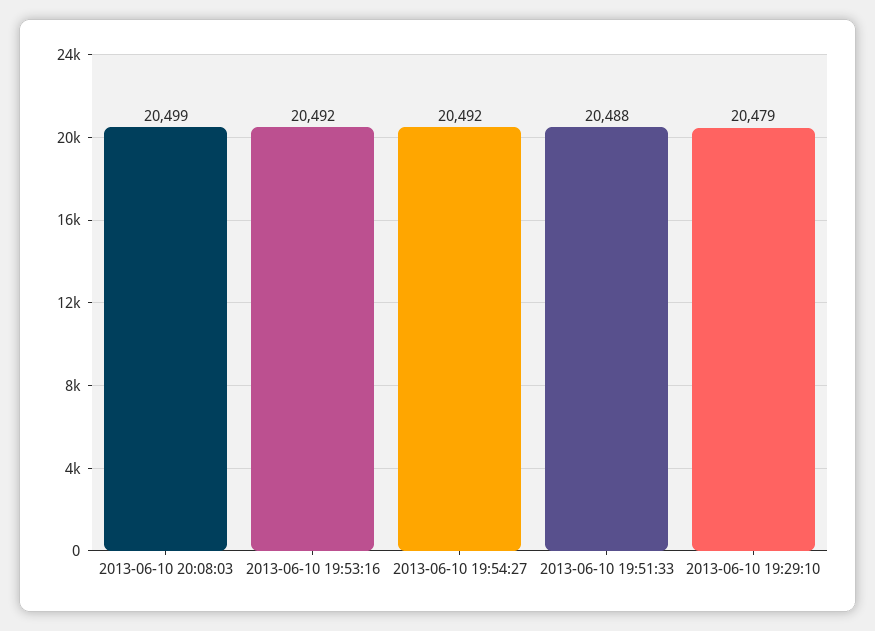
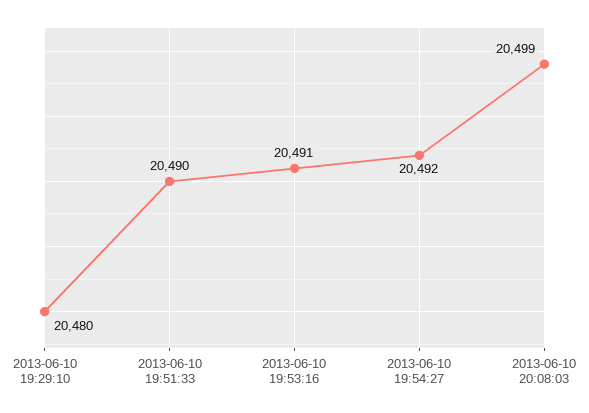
  {
    "2013-06-10 20:08:03": 20499,
-   "2013-06-10 19:53:16": 20492,
+   "2013-06-10 19:53:16": 20491,
    "2013-06-10 19:54:27": 20492,
-   "2013-06-10 19:51:33": 20488,
+   "2013-06-10 19:51:33": 20490,
-   "2013-06-10 19:29:10": 20479
+   "2013-06-10 19:29:10": 20480
  }

